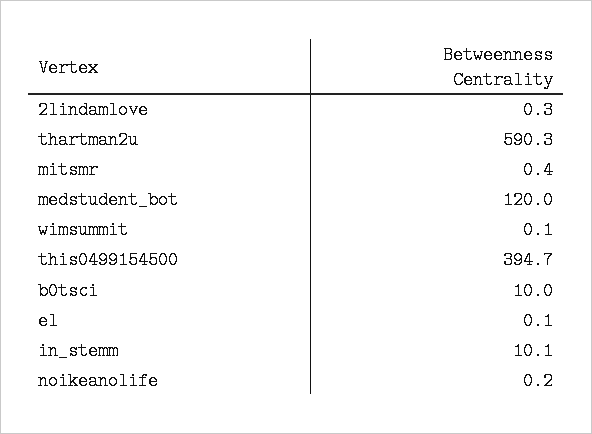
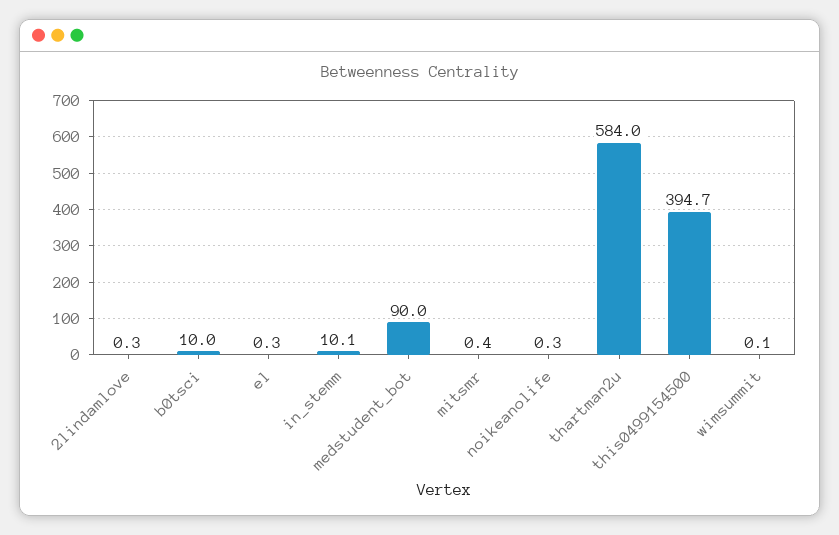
  {
    "2lindamlove": 0.3,
-   "thartman2u": 590.3,
+   "thartman2u": 584,
    "mitsmr": 0.4,
-   "medstudent_bot": 120,
+   "medstudent_bot": 90,
    "wimsummit": 0.1,
    "this0499154500": 394.7,
    "b0tsci": 10,
-   "el": 0.1,
+   "el": 0.3,
    "in_stemm": 10.1,
-   "noikeanolife": 0.2
+   "noikeanolife": 0.3
  }

